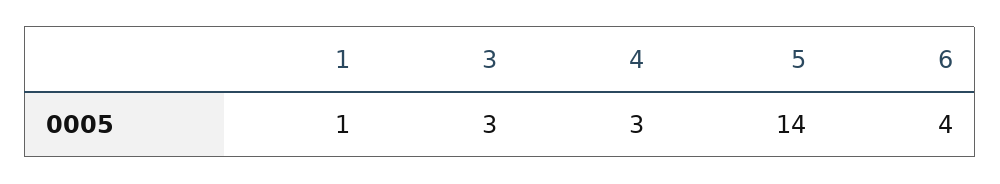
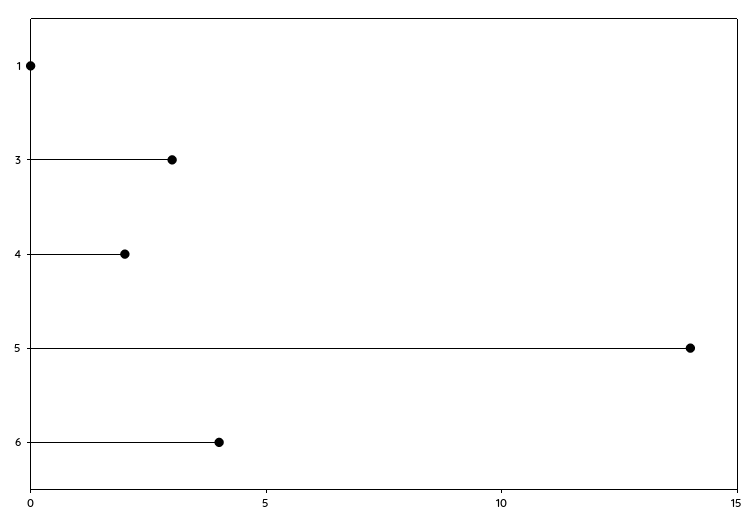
  {
-   "1": 1,
+   "1": 0,
    "3": 3,
-   "4": 3,
+   "4": 2,
    "5": 14,
    "6": 4
  }

